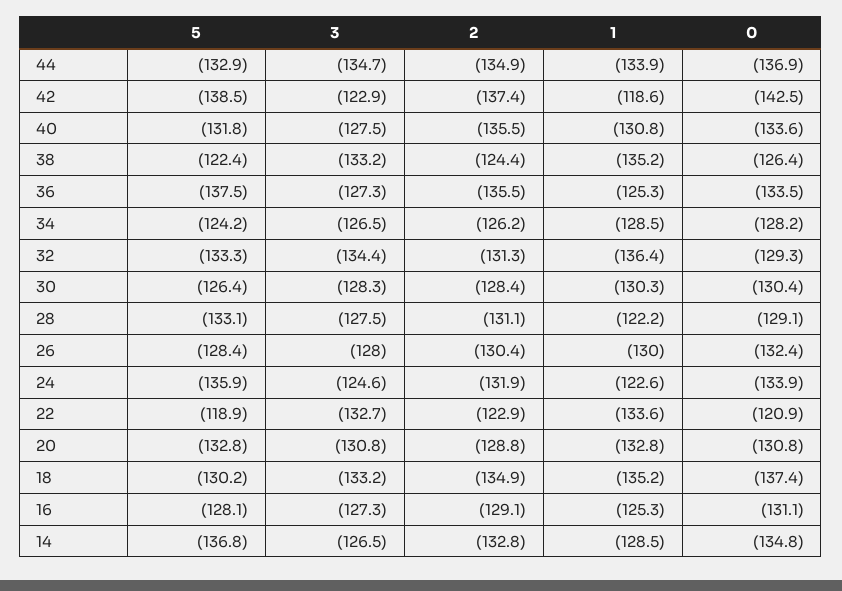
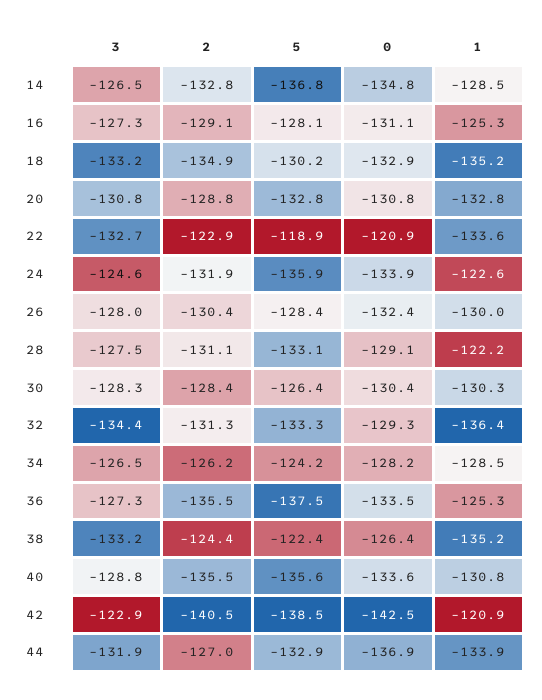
  {
    "5": {
      "44": -132.9,
      "42": -138.5,
-     "40": -131.8,
+     "40": -135.6,
      "38": -122.4,
      "36": -137.5,
      "34": -124.2,
      "32": -133.3,
      "30": -126.4,
      "28": -133.1,
      "26": -128.4,
      "24": -135.9,
      "22": -118.9,
      "20": -132.8,
      "18": -130.2,
      "16": -128.1,
      "14": -136.8
    },
    "3": {
-     "44": -134.7,
+     "44": -131.9,
      "42": -122.9,
-     "40": -127.5,
+     "40": -128.8,
      "38": -133.2,
      "36": -127.3,
      "34": -126.5,
      "32": -134.4,
      "30": -128.3,
      "28": -127.5,
      "26": -128,
      "24": -124.6,
      "22": -132.7,
      "20": -130.8,
      "18": -133.2,
      "16": -127.3,
      "14": -126.5
    },
    "2": {
-     "44": -134.9,
+     "44": -127,
-     "42": -137.4,
+     "42": -140.5,
      "40": -135.5,
      "38": -124.4,
      "36": -135.5,
      "34": -126.2,
      "32": -131.3,
      "30": -128.4,
      "28": -131.1,
      "26": -130.4,
      "24": -131.9,
      "22": -122.9,
      "20": -128.8,
      "18": -134.9,
      "16": -129.1,
      "14": -132.8
    },
    "1": {
      "44": -133.9,
-     "42": -118.6,
+     "42": -120.9,
      "40": -130.8,
      "38": -135.2,
      "36": -125.3,
      "34": -128.5,
      "32": -136.4,
      "30": -130.3,
      "28": -122.2,
      "26": -130,
      "24": -122.6,
      "22": -133.6,
      "20": -132.8,
      "18": -135.2,
      "16": -125.3,
      "14": -128.5
    },
    "0": {
      "44": -136.9,
      "42": -142.5,
      "40": -133.6,
      "38": -126.4,
      "36": -133.5,
      "34": -128.2,
      "32": -129.3,
      "30": -130.4,
      "28": -129.1,
      "26": -132.4,
      "24": -133.9,
      "22": -120.9,
      "20": -130.8,
-     "18": -137.4,
+     "18": -132.9,
      "16": -131.1,
      "14": -134.8
    }
  }

